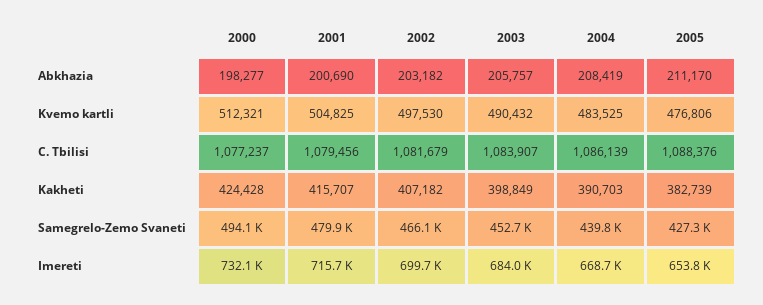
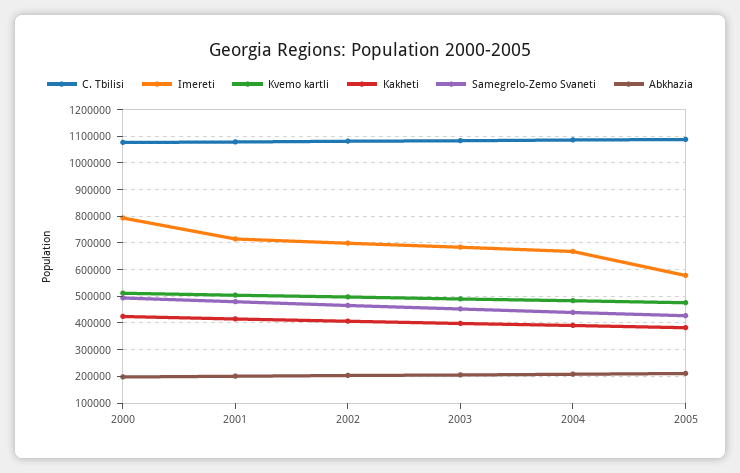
  {
    "Abkhazia": {
      "2000": 198277,
      "2001": 200690,
      "2002": 203182,
      "2003": 205757,
      "2004": 208419,
      "2005": 211170
    },
    "Kvemo kartli": {
      "2000": 512321,
      "2001": 504825,
      "2002": 497530,
      "2003": 490432,
      "2004": 483525,
      "2005": 476806
    },
    "C. Tbilisi": {
      "2000": 1077237,
      "2001": 1079456,
      "2002": 1081679,
      "2003": 1083907,
      "2004": 1086139,
      "2005": 1088376
    },
    "Kakheti": {
      "2000": 424428,
      "2001": 415707,
      "2002": 407182,
      "2003": 398849,
      "2004": 390703,
      "2005": 382739
    },
    "Samegrelo-Zemo Svaneti": {
      "2000": 494100,
      "2001": 479900,
      "2002": 466100,
      "2003": 452700,
      "2004": 439800,
      "2005": 427300
    },
    "Imereti": {
-     "2000": 732100,
+     "2000": 800000,
      "2001": 715700,
      "2002": 699700,
      "2003": 684000,
      "2004": 668700,
-     "2005": 653800
+     "2005": 575000
    }
  }

